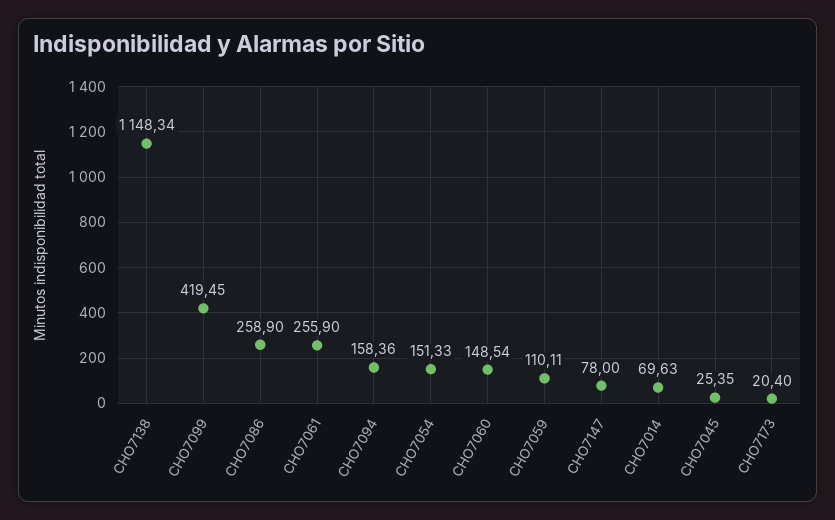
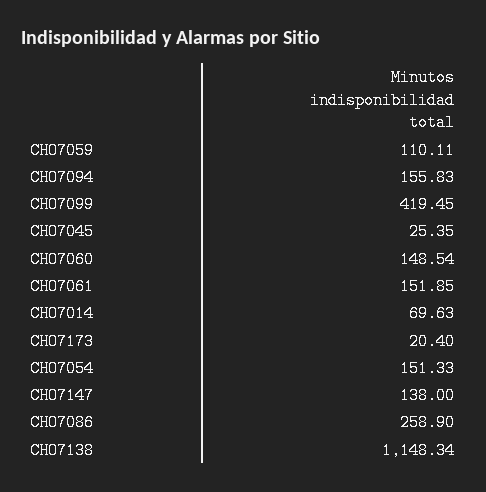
  {
    "CHO7138": 1148.34,
    "CHO7099": 419.45,
    "CHO7086": 258.9,
-   "CHO7061": 255.9,
+   "CHO7061": 151.85,
-   "CHO7094": 158.36,
+   "CHO7094": 155.83,
    "CHO7054": 151.33,
    "CHO7060": 148.54,
    "CHO7059": 110.11,
-   "CHO7147": 78,
+   "CHO7147": 138,
    "CHO7014": 69.63,
    "CHO7045": 25.35,
    "CHO7173": 20.4
  }

